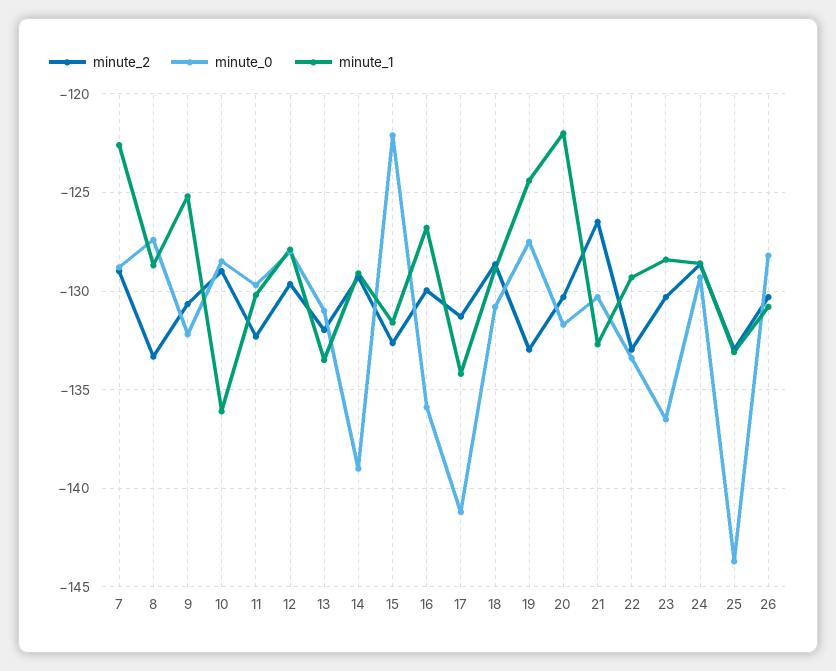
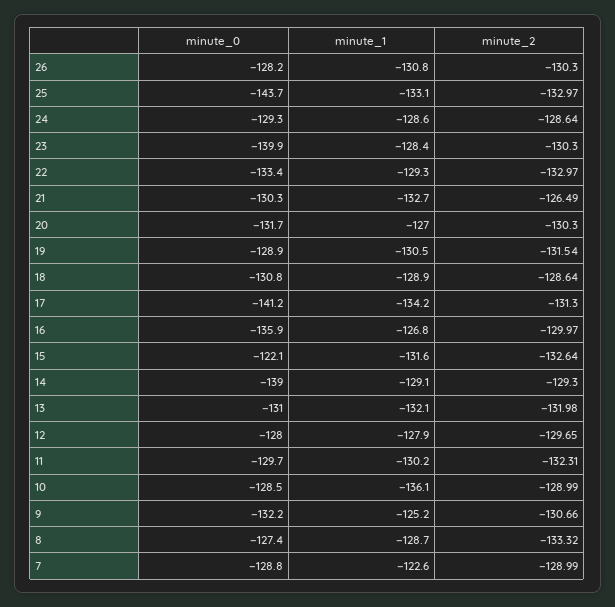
  {
    "minute_2": {
      "7": -128.99,
      "8": -133.32,
      "9": -130.66,
      "10": -128.99,
      "11": -132.31,
      "12": -129.65,
      "13": -131.98,
      "14": -129.3,
      "15": -132.64,
      "16": -129.97,
      "17": -131.3,
      "18": -128.64,
-     "19": -133,
+     "19": -131.54,
      "20": -130.3,
      "21": -126.49,
      "22": -132.97,
      "23": -130.3,
      "24": -128.64,
      "25": -132.97,
      "26": -130.3
    },
    "minute_0": {
      "7": -128.8,
      "8": -127.4,
      "9": -132.2,
      "10": -128.5,
      "11": -129.7,
      "12": -128,
      "13": -131,
      "14": -139,
      "15": -122.1,
      "16": -135.9,
      "17": -141.2,
      "18": -130.8,
-     "19": -127.5,
+     "19": -128.9,
      "20": -131.7,
      "21": -130.3,
      "22": -133.4,
-     "23": -136.5,
+     "23": -139.9,
      "24": -129.3,
      "25": -143.7,
      "26": -128.2
    },
    "minute_1": {
      "7": -122.6,
      "8": -128.7,
      "9": -125.2,
      "10": -136.1,
      "11": -130.2,
      "12": -127.9,
-     "13": -133.5,
+     "13": -132.1,
      "14": -129.1,
      "15": -131.6,
      "16": -126.8,
      "17": -134.2,
      "18": -128.9,
-     "19": -124.5,
+     "19": -130.5,
-     "20": -122,
+     "20": -127,
      "21": -132.7,
      "22": -129.3,
      "23": -128.4,
      "24": -128.6,
      "25": -133.1,
      "26": -130.8
    }
  }

